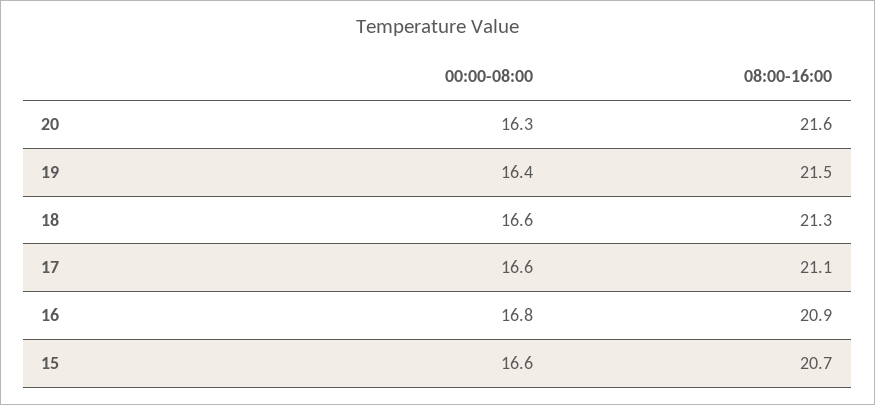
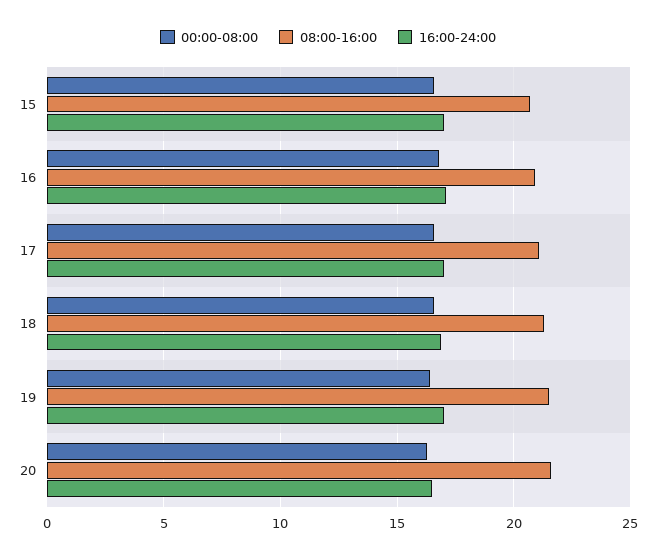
  {
    "00:00-08:00": {
      "20": 16.3,
      "19": 16.4,
      "18": 16.6,
      "17": 16.6,
      "16": 16.8,
      "15": 16.6
    },
    "08:00-16:00": {
      "20": 21.6,
      "19": 21.5,
      "18": 21.3,
      "17": 21.1,
      "16": 20.9,
      "15": 20.7
-   }
+   },
+   "16:00-24:00": {
+     "15": 17,
+     "16": 17,
+     "17": 17,
+     "18": 17,
+     "19": 17,
+     "20": 16.5
+   }
  }

